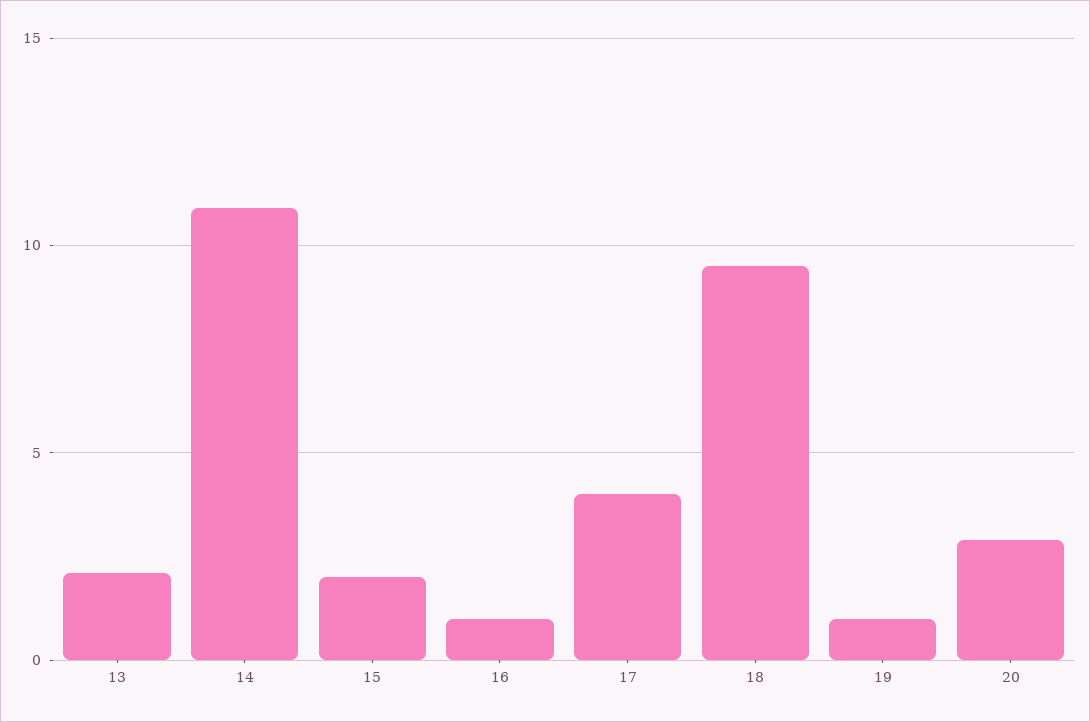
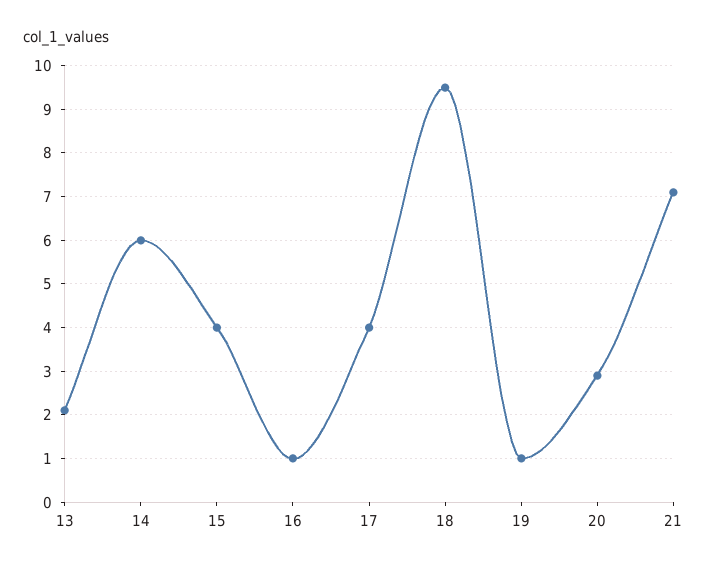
  {
    "13": 2,
-   "14": 11,
+   "14": 6,
-   "15": 2,
+   "15": 4,
    "16": 1,
    "17": 4,
    "18": 9.5,
    "19": 1,
-   "20": 3
+   "20": 3,
+   "21": 7
  }

